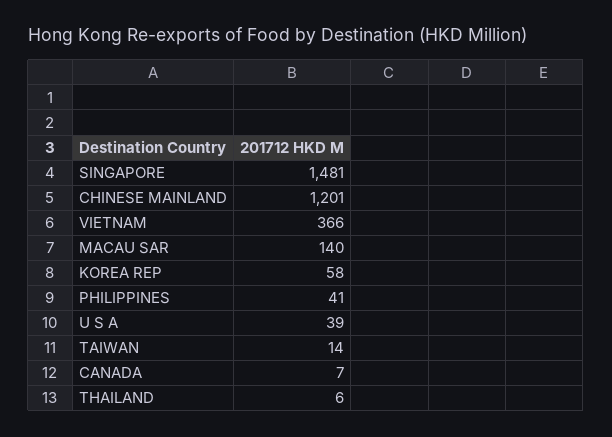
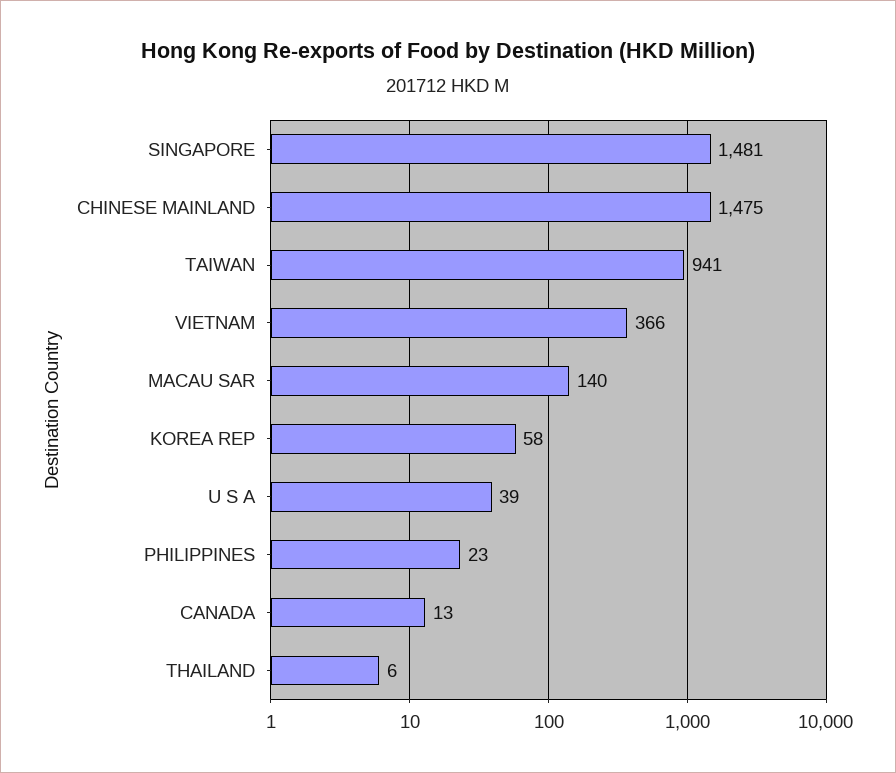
  {
    "SINGAPORE": 1481,
-   "CHINESE MAINLAND": 1201,
+   "CHINESE MAINLAND": 1475,
    "VIETNAM": 366,
    "MACAU SAR": 140,
    "KOREA REP": 58,
-   "PHILIPPINES": 41,
+   "PHILIPPINES": 23,
    "U S A": 39,
-   "TAIWAN": 14,
+   "TAIWAN": 941,
-   "CANADA": 7,
+   "CANADA": 13,
    "THAILAND": 6
  }

